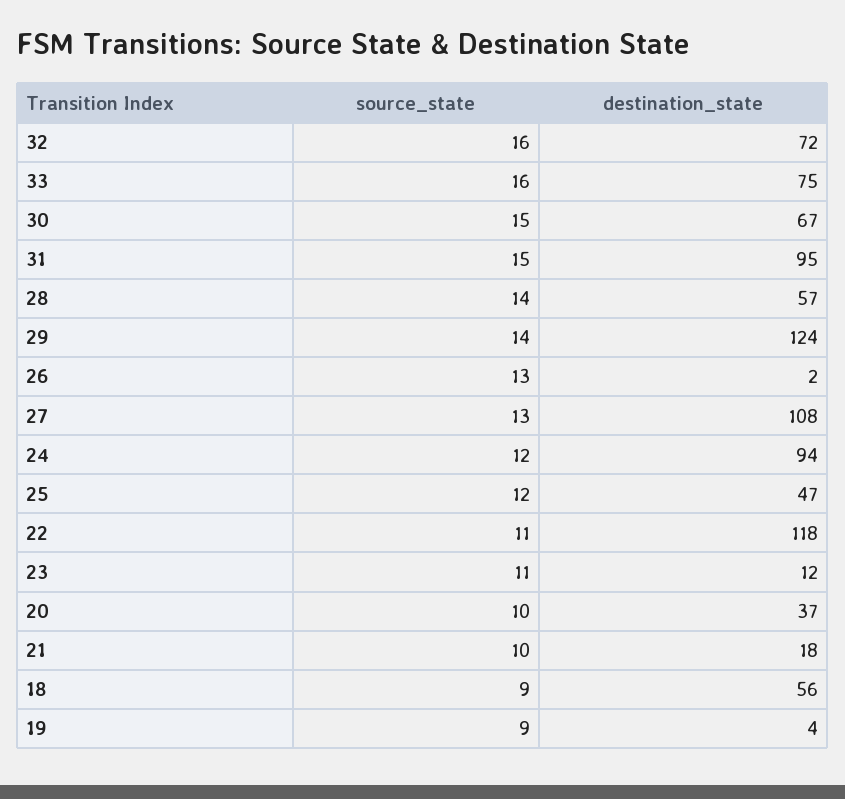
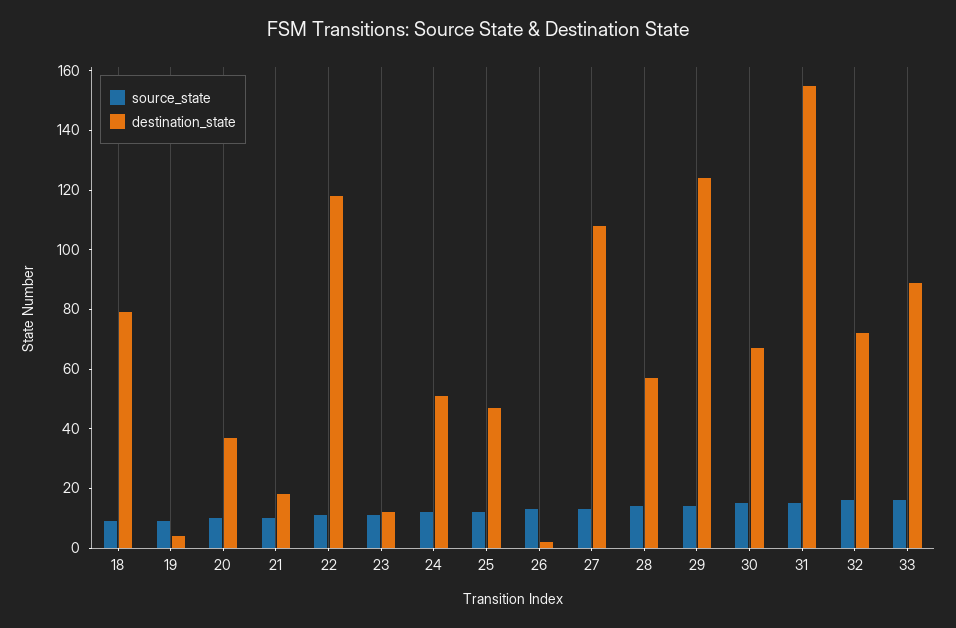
  {
    "source_state": {
      "32": 16,
      "33": 16,
      "30": 15,
      "31": 15,
      "28": 14,
      "29": 14,
      "26": 13,
      "27": 13,
      "24": 12,
      "25": 12,
      "22": 11,
      "23": 11,
      "20": 10,
      "21": 10,
      "18": 9,
      "19": 9
    },
    "destination_state": {
      "32": 72,
-     "33": 75,
+     "33": 90,
      "30": 67,
-     "31": 95,
+     "31": 155,
      "28": 57,
      "29": 124,
      "26": 2,
      "27": 108,
-     "24": 94,
+     "24": 50,
      "25": 47,
      "22": 118,
      "23": 12,
      "20": 37,
      "21": 18,
-     "18": 56,
+     "18": 80,
      "19": 4
    }
  }

